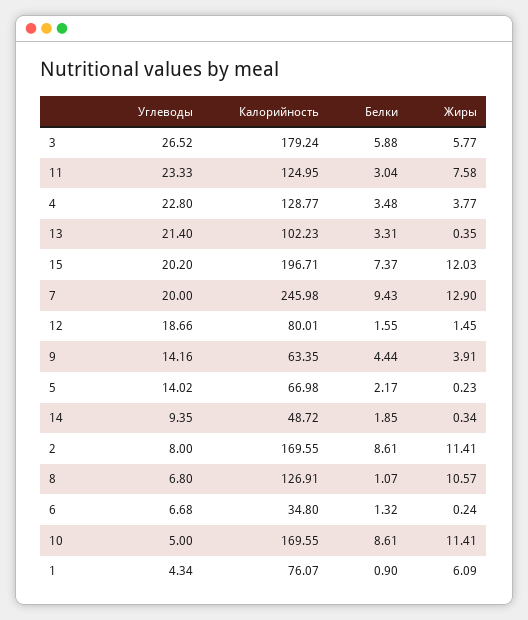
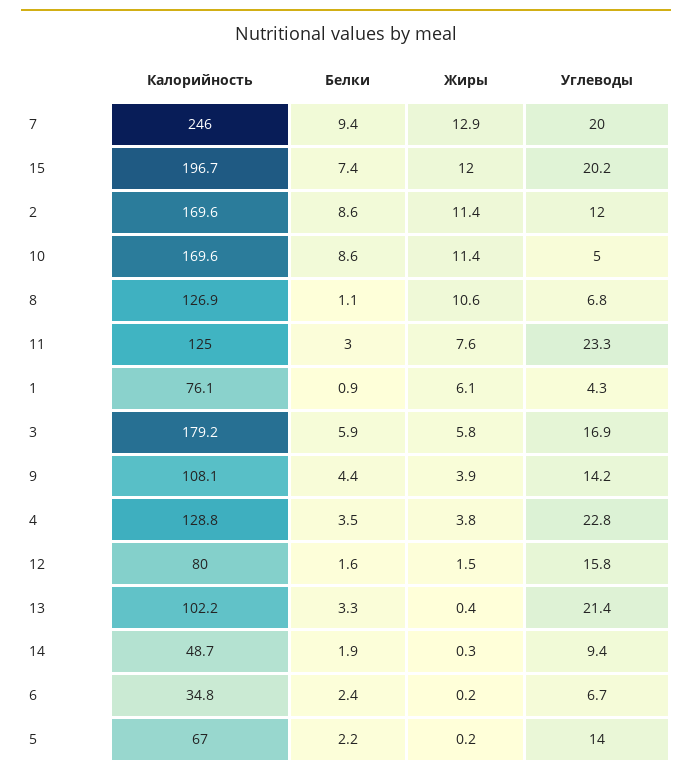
  {
    "Углеводы": {
-     "3": 26.52,
+     "3": 16.9,
      "11": 23.33,
      "4": 22.8,
      "13": 21.4,
      "15": 20.2,
      "7": 20,
-     "12": 18.66,
+     "12": 15.8,
      "9": 14.16,
      "5": 14.02,
      "14": 9.35,
-     "2": 8,
+     "2": 12,
      "8": 6.8,
      "6": 6.68,
      "10": 5,
      "1": 4.34
    },
    "Калорийность": {
      "3": 179.24,
      "11": 124.95,
      "4": 128.77,
      "13": 102.23,
      "15": 196.71,
      "7": 245.98,
      "12": 80.01,
-     "9": 63.35,
+     "9": 108.1,
      "5": 66.98,
      "14": 48.72,
      "2": 169.55,
      "8": 126.91,
      "6": 34.8,
      "10": 169.55,
      "1": 76.07
    },
    "Белки": {
      "3": 5.88,
      "11": 3.04,
      "4": 3.48,
      "13": 3.31,
      "15": 7.37,
      "7": 9.43,
      "12": 1.55,
      "9": 4.44,
      "5": 2.17,
      "14": 1.85,
      "2": 8.61,
      "8": 1.07,
-     "6": 1.32,
+     "6": 2.4,
      "10": 8.61,
      "1": 0.9
    },
    "Жиры": {
      "3": 5.77,
      "11": 7.58,
      "4": 3.77,
      "13": 0.35,
      "15": 12.03,
      "7": 12.9,
      "12": 1.45,
      "9": 3.91,
      "5": 0.23,
      "14": 0.34,
      "2": 11.41,
      "8": 10.57,
      "6": 0.24,
      "10": 11.41,
      "1": 6.09
    }
  }

